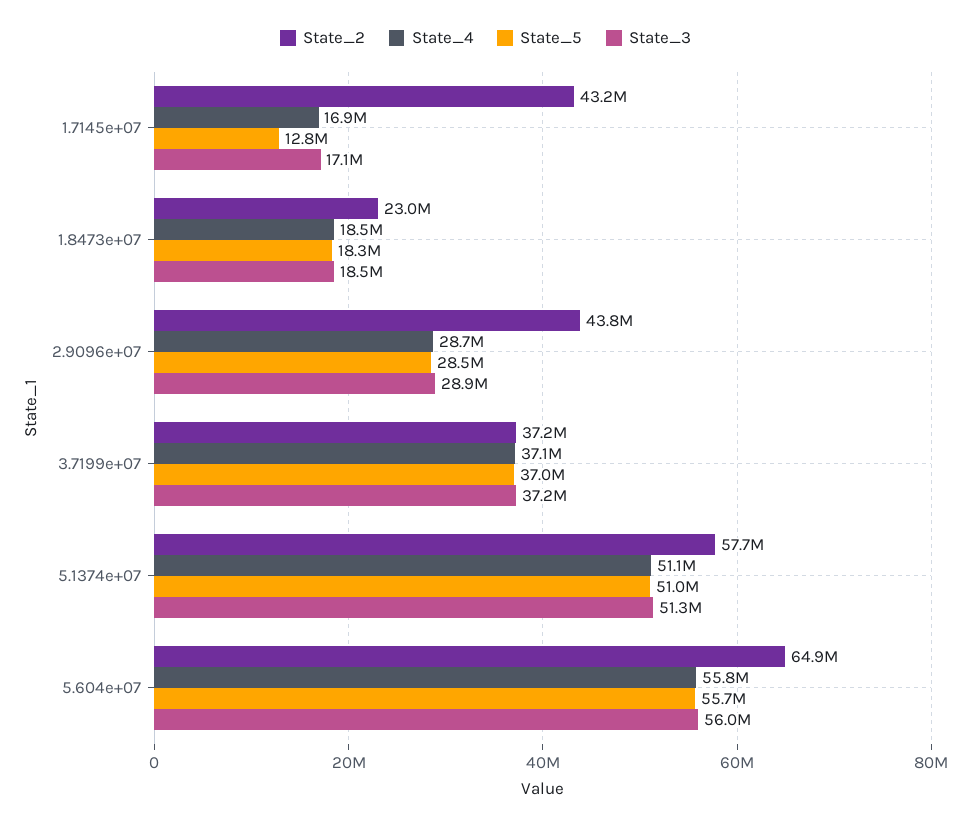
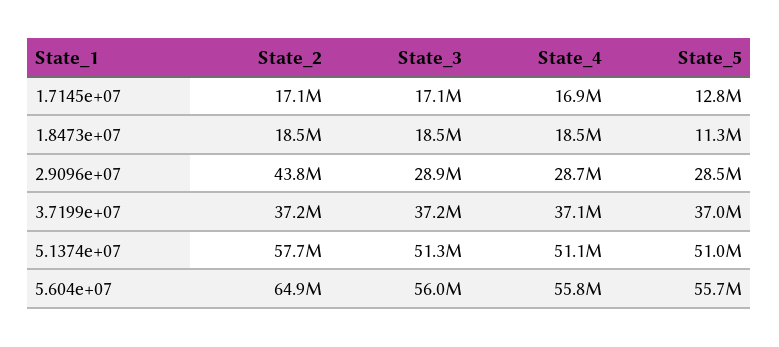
  {
    "State_2": {
-     "1.7145e+07": 43200000,
+     "1.7145e+07": 17100000,
-     "1.8473e+07": 23000000,
+     "1.8473e+07": 18500000,
      "2.9096e+07": 43800000,
      "3.7199e+07": 37200000,
      "5.1374e+07": 57700000,
      "5.604e+07": 64900000
    },
    "State_4": {
      "1.7145e+07": 16900000,
      "1.8473e+07": 18500000,
      "2.9096e+07": 28700000,
      "3.7199e+07": 37100000,
      "5.1374e+07": 51100000,
      "5.604e+07": 55800000
    },
    "State_5": {
      "1.7145e+07": 12800000,
-     "1.8473e+07": 18300000,
+     "1.8473e+07": 11300000,
      "2.9096e+07": 28500000,
      "3.7199e+07": 37000000,
      "5.1374e+07": 51000000,
      "5.604e+07": 55700000
    },
    "State_3": {
      "1.7145e+07": 17100000,
      "1.8473e+07": 18500000,
      "2.9096e+07": 28900000,
      "3.7199e+07": 37200000,
      "5.1374e+07": 51300000,
      "5.604e+07": 56000000
    }
  }

